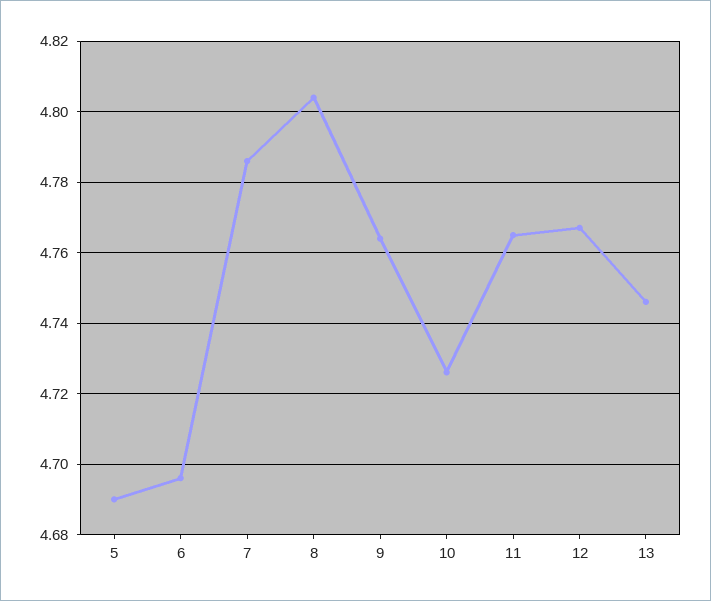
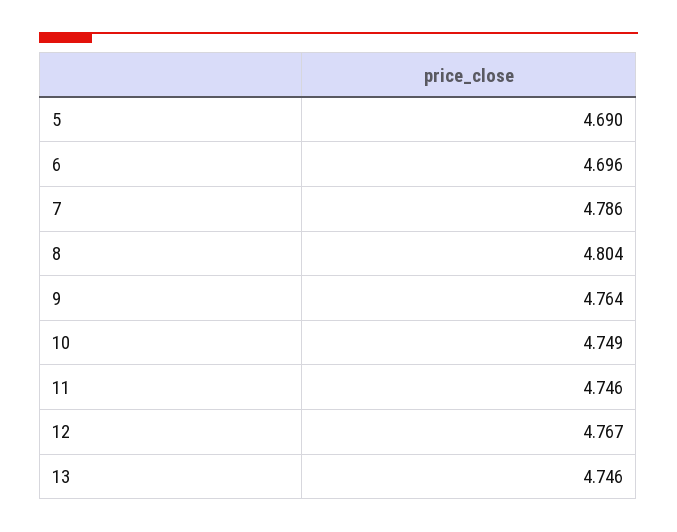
  {
    "5": 4.69,
    "6": 4.696,
    "7": 4.786,
    "8": 4.804,
    "9": 4.764,
-   "10": 4.725,
+   "10": 4.749,
-   "11": 4.765,
+   "11": 4.746,
    "12": 4.767,
    "13": 4.746
  }

